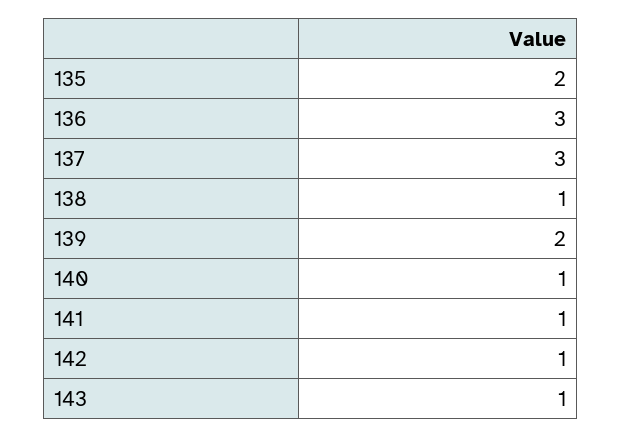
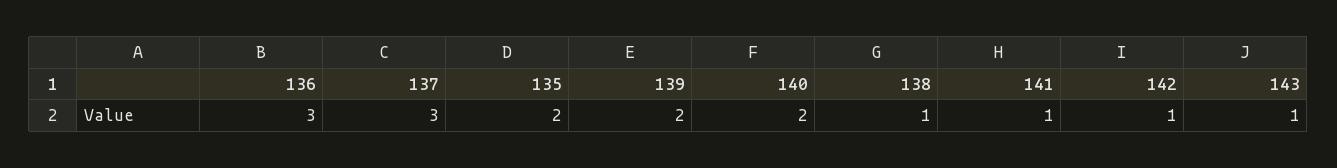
  {
    "135": 2,
    "136": 3,
    "137": 3,
    "138": 1,
    "139": 2,
-   "140": 1,
+   "140": 2,
    "141": 1,
    "142": 1,
    "143": 1
  }

